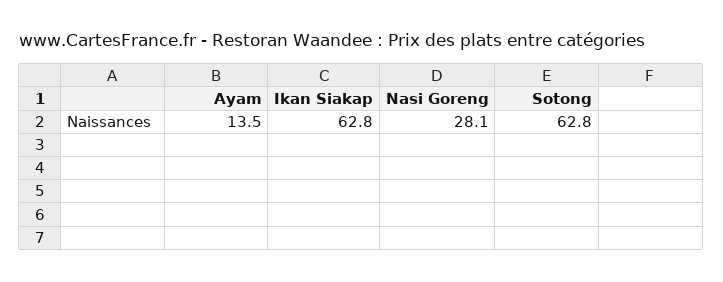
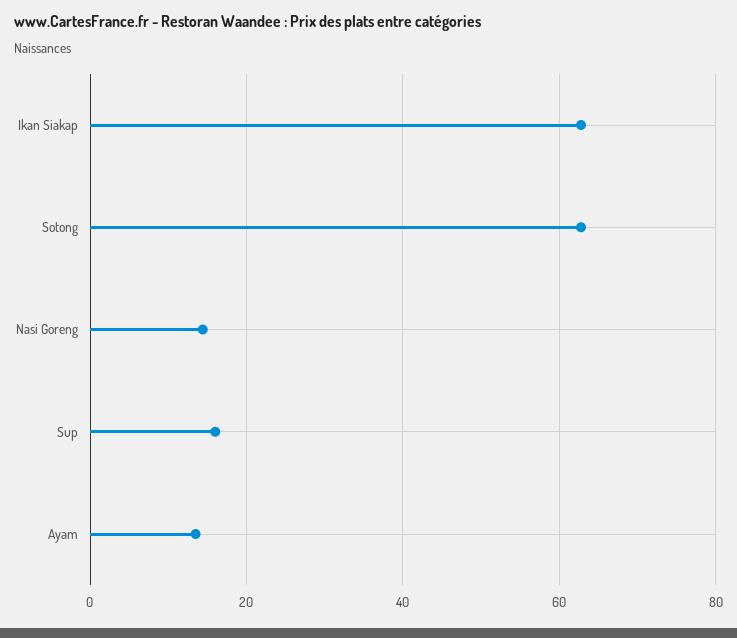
  {
    "Ayam": 13.5,
    "Ikan Siakap": 62.8,
-   "Nasi Goreng": 28.1,
+   "Nasi Goreng": 14,
-   "Sotong": 62.8
+   "Sotong": 62.8,
+   "Sup": 16
  }

